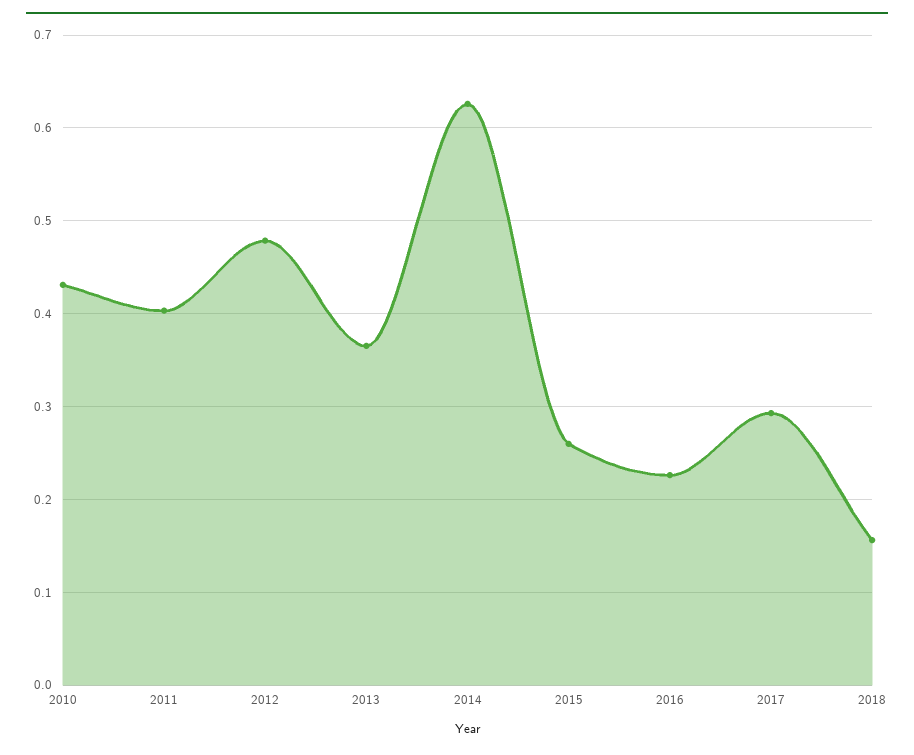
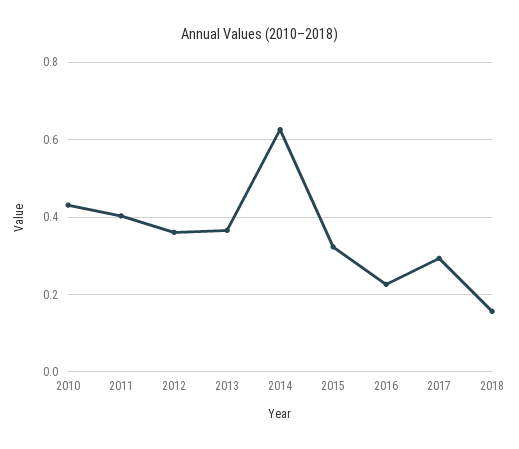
  {
    "2010": 0.43,
    "2011": 0.4,
-   "2012": 0.48,
+   "2012": 0.36,
    "2013": 0.37,
    "2014": 0.63,
-   "2015": 0.26,
+   "2015": 0.32,
    "2016": 0.23,
    "2017": 0.29,
    "2018": 0.16
  }

